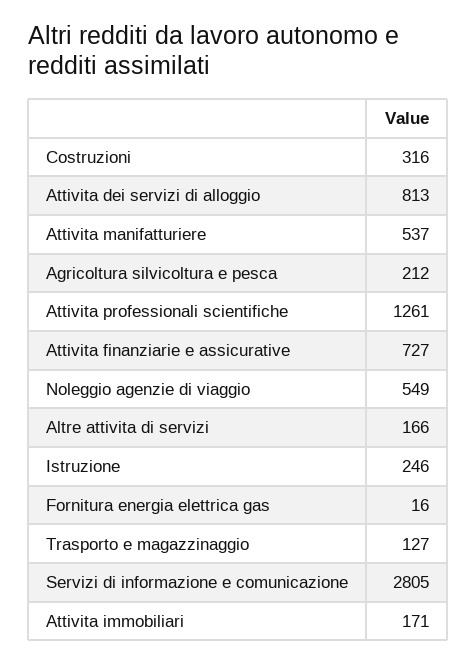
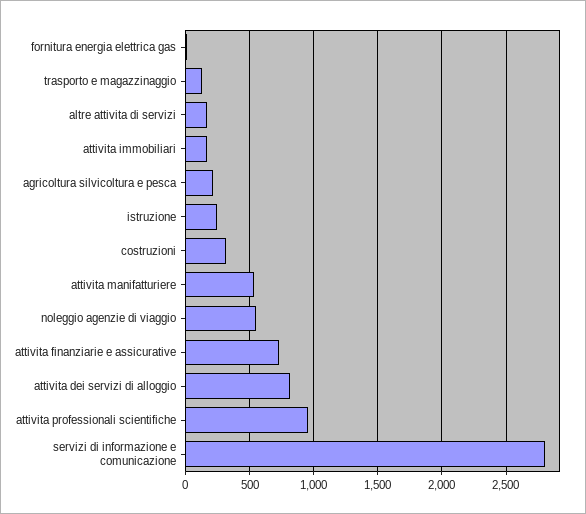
  {
    "Costruzioni": 316,
    "Attivita dei servizi di alloggio": 813,
    "Attivita manifatturiere": 537,
    "Agricoltura silvicoltura e pesca": 212,
-   "Attivita professionali scientifiche": 1261,
+   "Attivita professionali scientifiche": 950,
    "Attivita finanziarie e assicurative": 727,
    "Noleggio agenzie di viaggio": 549,
    "Altre attivita di servizi": 166,
    "Istruzione": 246,
    "Fornitura energia elettrica gas": 16,
    "Trasporto e magazzinaggio": 127,
    "Servizi di informazione e comunicazione": 2805,
    "Attivita immobiliari": 171
  }

